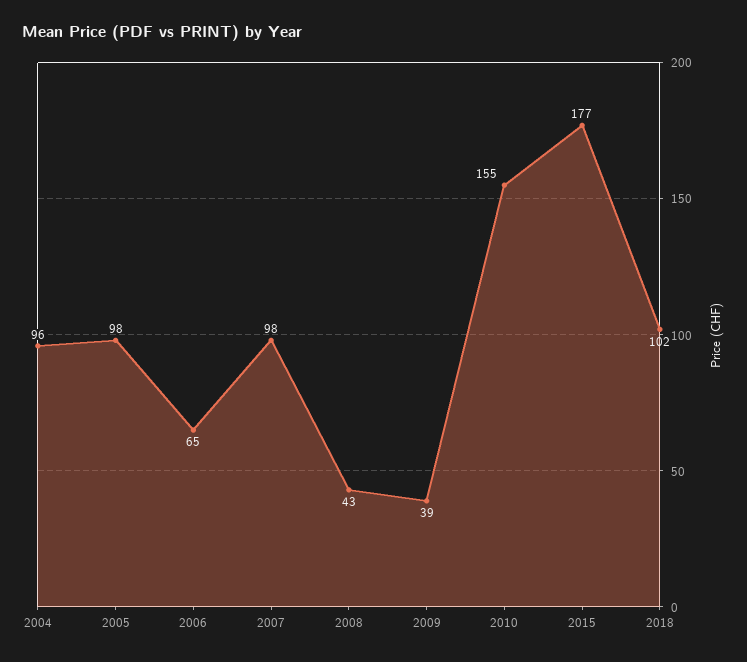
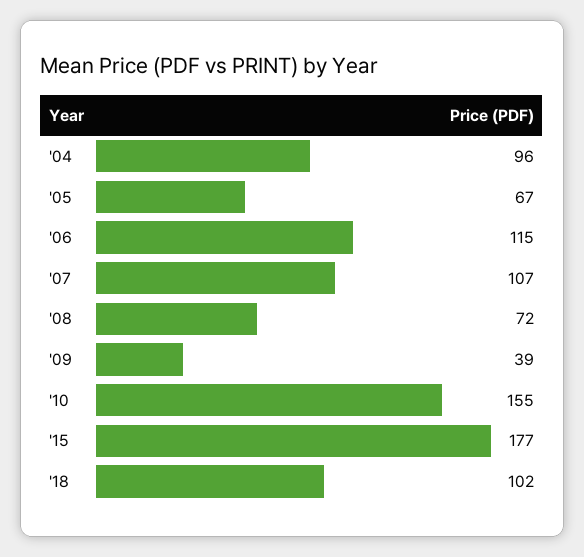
  {
    "2004": 96,
-   "2005": 98,
+   "2005": 67,
-   "2006": 65,
+   "2006": 115,
-   "2007": 98,
+   "2007": 107,
-   "2008": 43,
+   "2008": 72,
    "2009": 39,
    "2010": 155,
    "2015": 177,
    "2018": 102
  }

